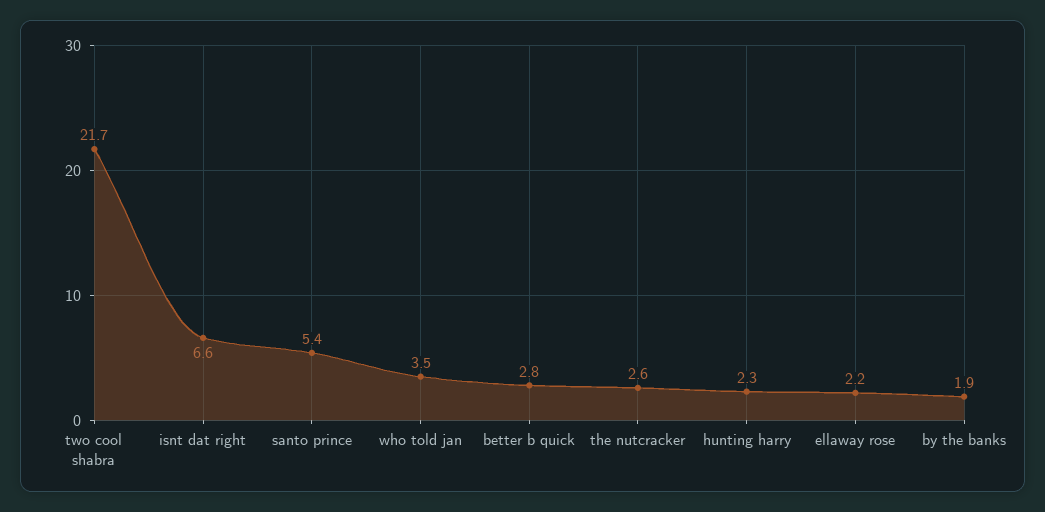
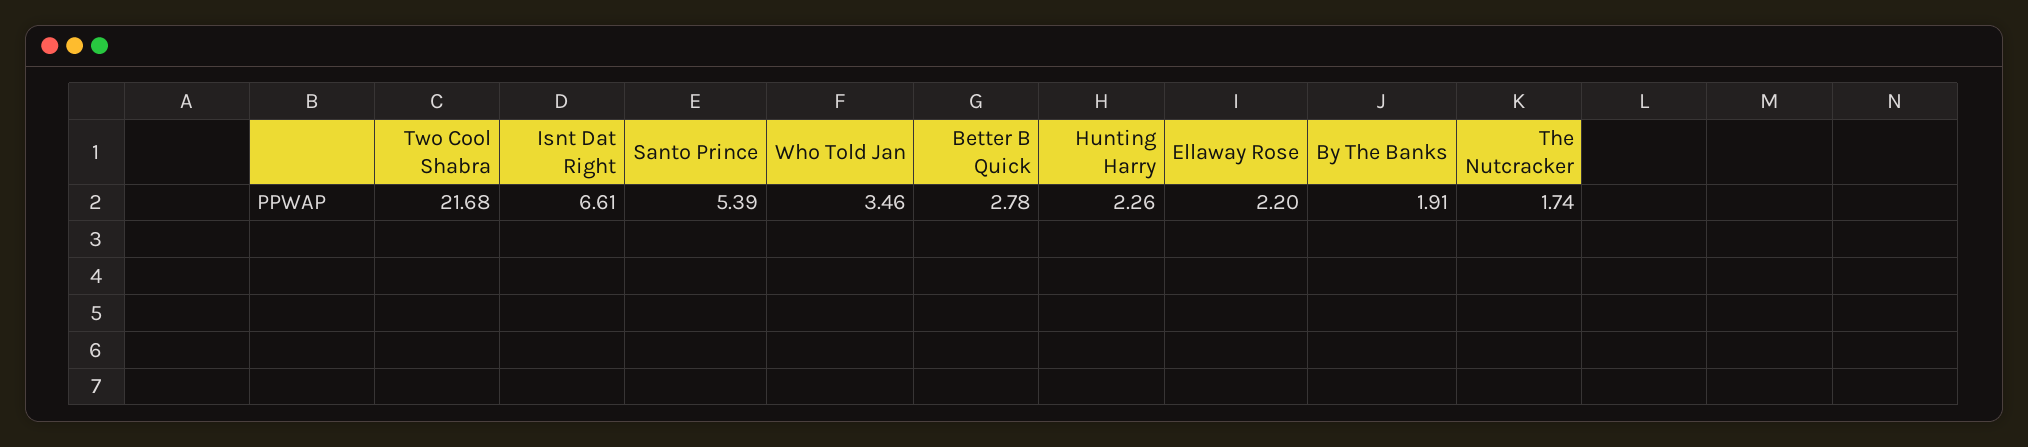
  {
    "two cool shabra": 21.68,
    "isnt dat right": 6.61,
    "santo prince": 5.39,
    "who told jan": 3.46,
    "better b quick": 2.78,
-   "the nutcracker": 2.6,
+   "the nutcracker": 1.74,
    "hunting harry": 2.26,
    "ellaway rose": 2.2,
    "by the banks": 1.91
  }

